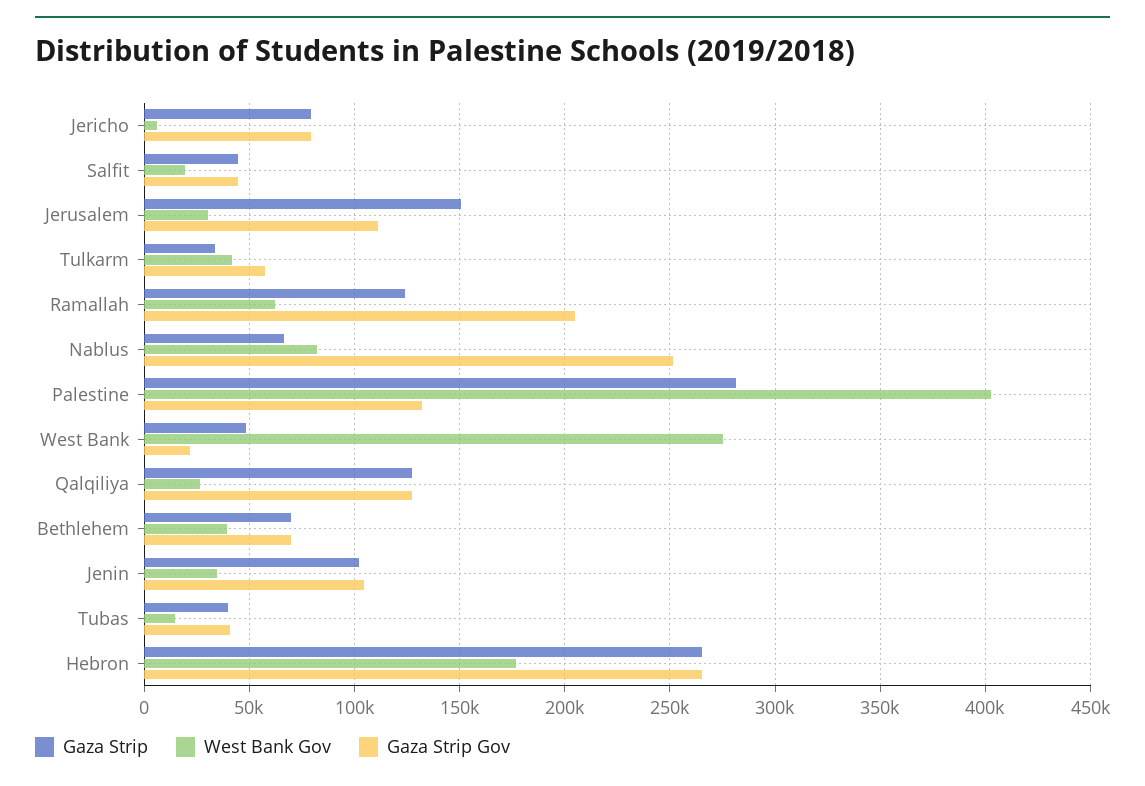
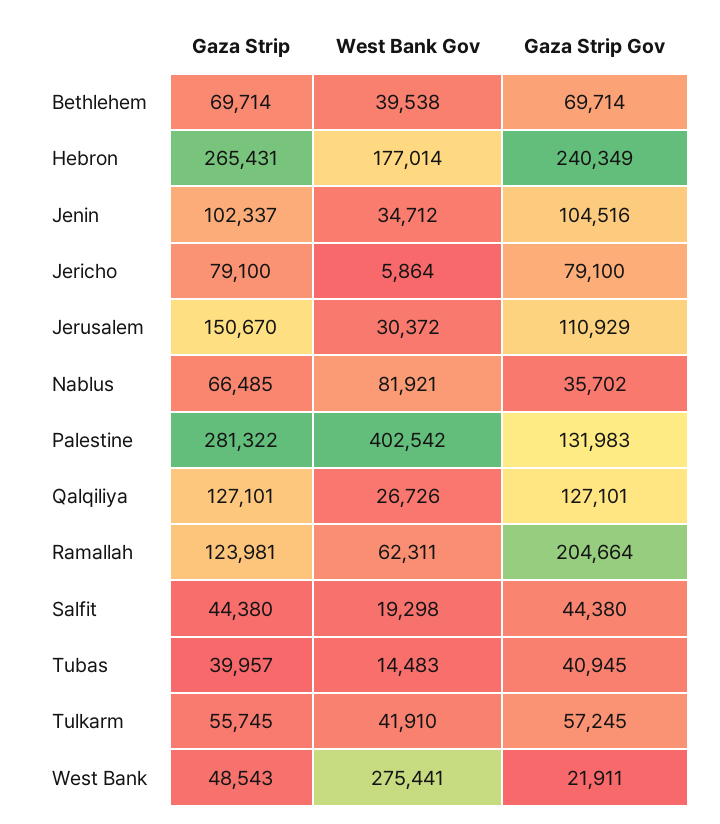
  {
    "Gaza Strip": {
      "Jericho": 79100,
      "Salfit": 44380,
      "Jerusalem": 150670,
-     "Tulkarm": 35000,
+     "Tulkarm": 55745,
      "Ramallah": 123981,
      "Nablus": 66485,
      "Palestine": 281322,
      "West Bank": 48543,
      "Qalqiliya": 127101,
      "Bethlehem": 69714,
      "Jenin": 102337,
      "Tubas": 39957,
      "Hebron": 265431
    },
    "West Bank Gov": {
      "Jericho": 5864,
      "Salfit": 19298,
      "Jerusalem": 30372,
      "Tulkarm": 41910,
      "Ramallah": 62311,
      "Nablus": 81921,
      "Palestine": 402542,
      "West Bank": 275441,
      "Qalqiliya": 26726,
      "Bethlehem": 39538,
      "Jenin": 34712,
      "Tubas": 14483,
      "Hebron": 177014
    },
    "Gaza Strip Gov": {
      "Jericho": 79100,
      "Salfit": 44380,
      "Jerusalem": 110929,
      "Tulkarm": 57245,
      "Ramallah": 204664,
-     "Nablus": 250000,
+     "Nablus": 35702,
      "Palestine": 131983,
      "West Bank": 21911,
      "Qalqiliya": 127101,
      "Bethlehem": 69714,
      "Jenin": 104516,
      "Tubas": 40945,
-     "Hebron": 265000
+     "Hebron": 240349
    }
  }

